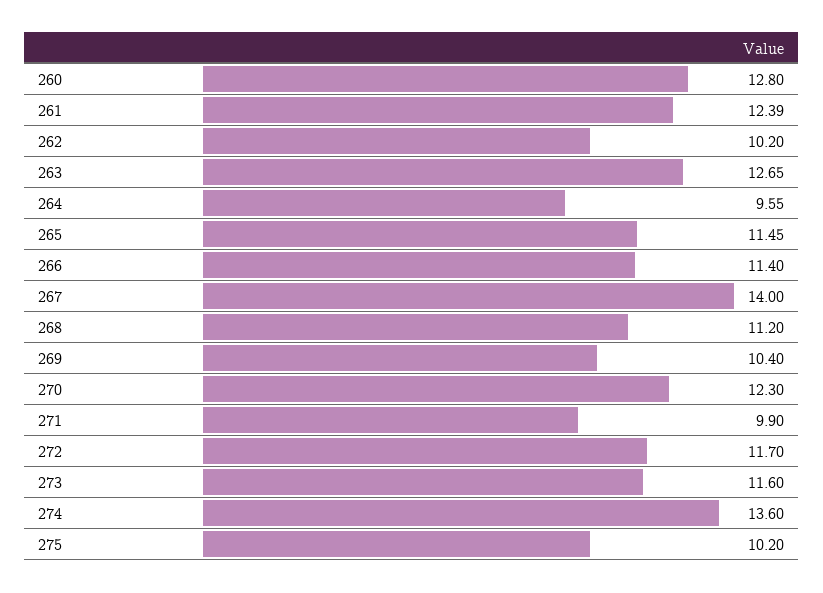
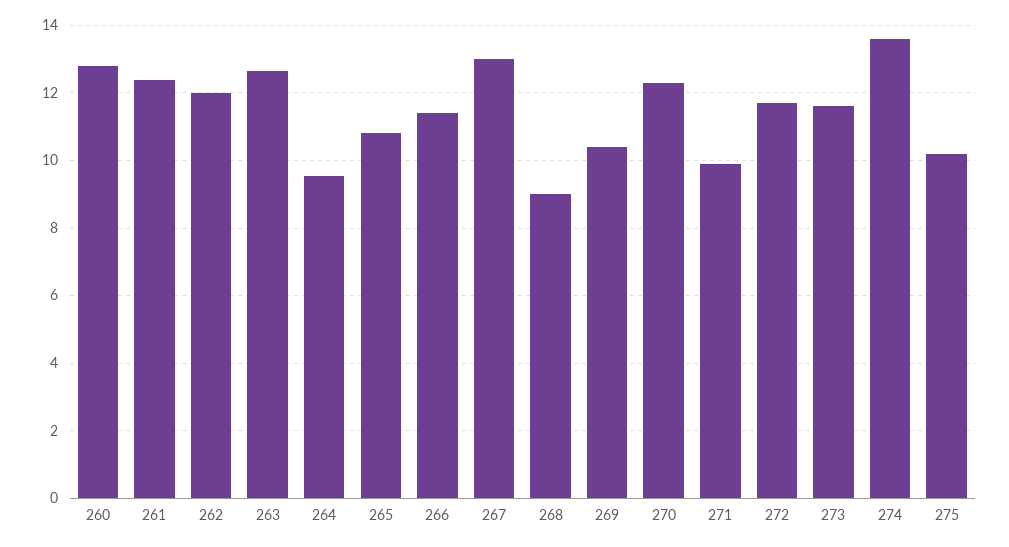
  {
    "260": 12.8,
    "261": 12.39,
-   "262": 10.2,
+   "262": 12,
    "263": 12.65,
    "264": 9.55,
-   "265": 11.45,
+   "265": 10.8,
    "266": 11.4,
-   "267": 14,
+   "267": 13,
-   "268": 11.2,
+   "268": 9,
    "269": 10.4,
    "270": 12.3,
    "271": 9.9,
    "272": 11.7,
    "273": 11.6,
    "274": 13.6,
    "275": 10.2
  }

